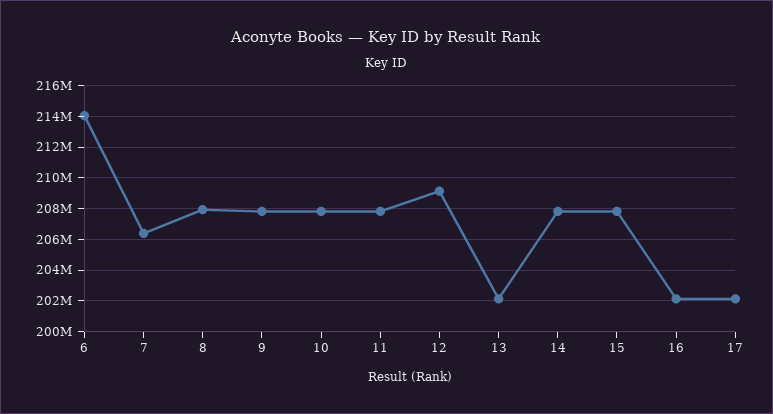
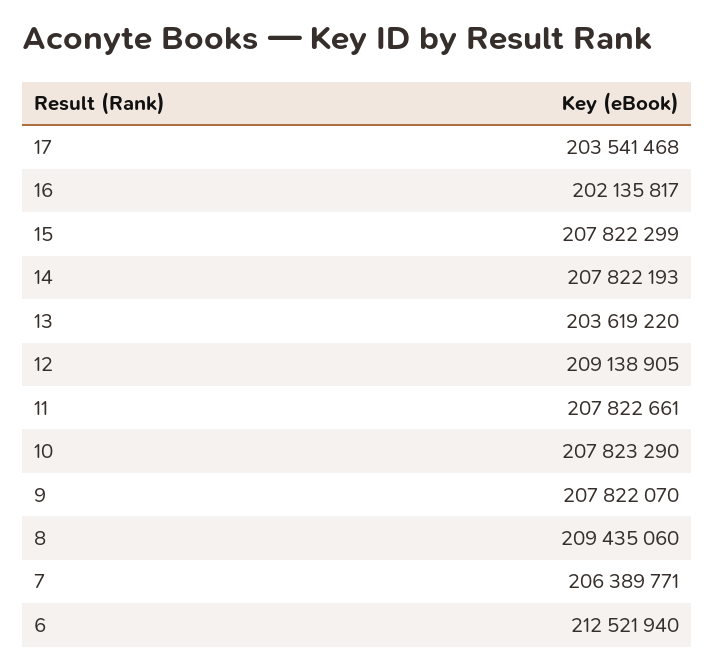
  {
-   "6": 214000000,
+   "6": 212521940,
    "7": 206389771,
-   "8": 208000000,
+   "8": 209435060,
    "9": 207822070,
    "10": 207823290,
    "11": 207822661,
    "12": 209138905,
-   "13": 202000000,
+   "13": 203619220,
    "14": 207822193,
    "15": 207822299,
    "16": 202135817,
-   "17": 202000000
+   "17": 203541468
  }

